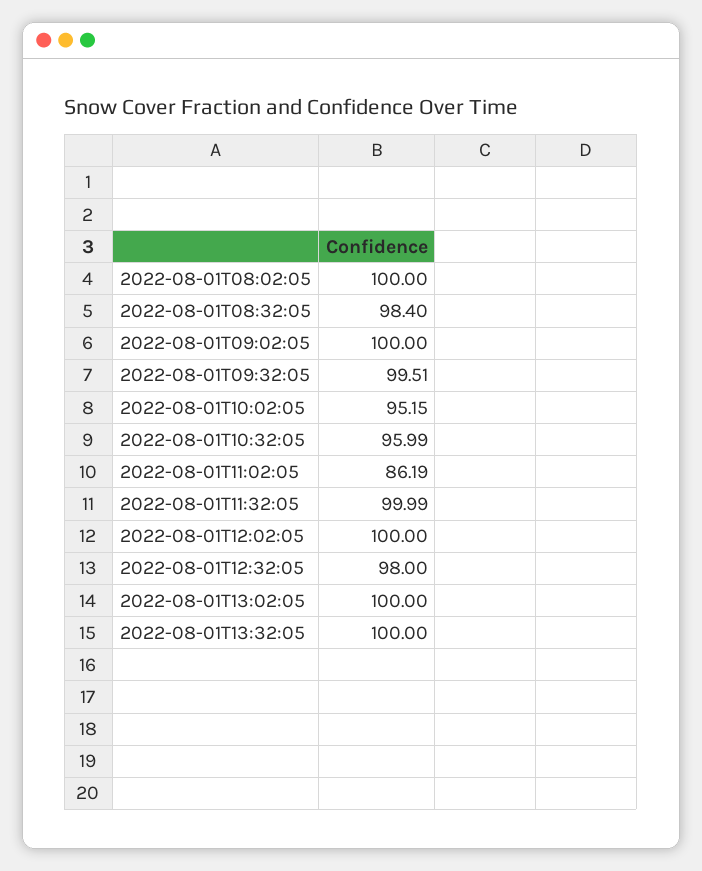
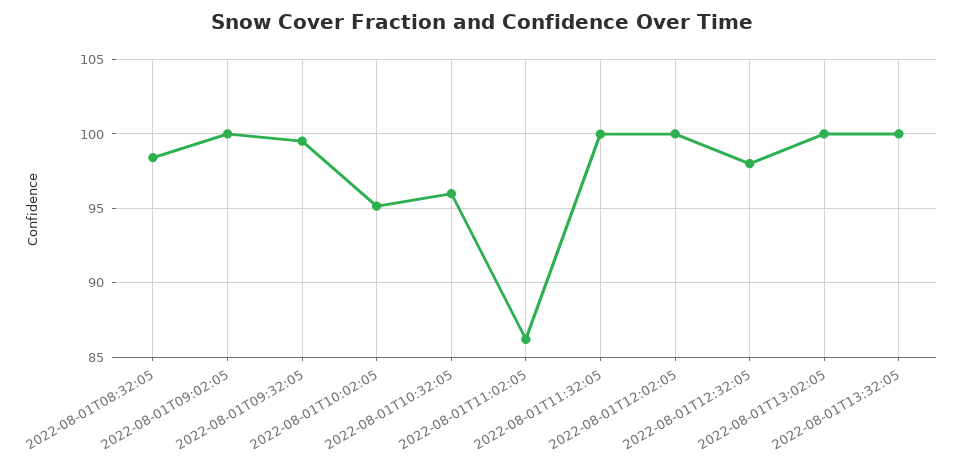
  {
-   "2022-08-01T08:02:05": 100,
    "2022-08-01T08:32:05": 98.4,
    "2022-08-01T09:02:05": 100,
    "2022-08-01T09:32:05": 99.51,
    "2022-08-01T10:02:05": 95.15,
    "2022-08-01T10:32:05": 95.99,
    "2022-08-01T11:02:05": 86.19,
    "2022-08-01T11:32:05": 99.99,
    "2022-08-01T12:02:05": 100,
    "2022-08-01T12:32:05": 98,
    "2022-08-01T13:02:05": 100,
    "2022-08-01T13:32:05": 100
  }

